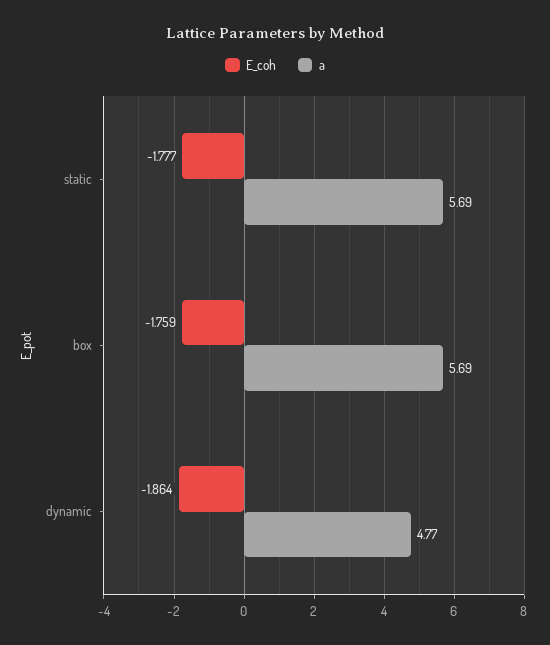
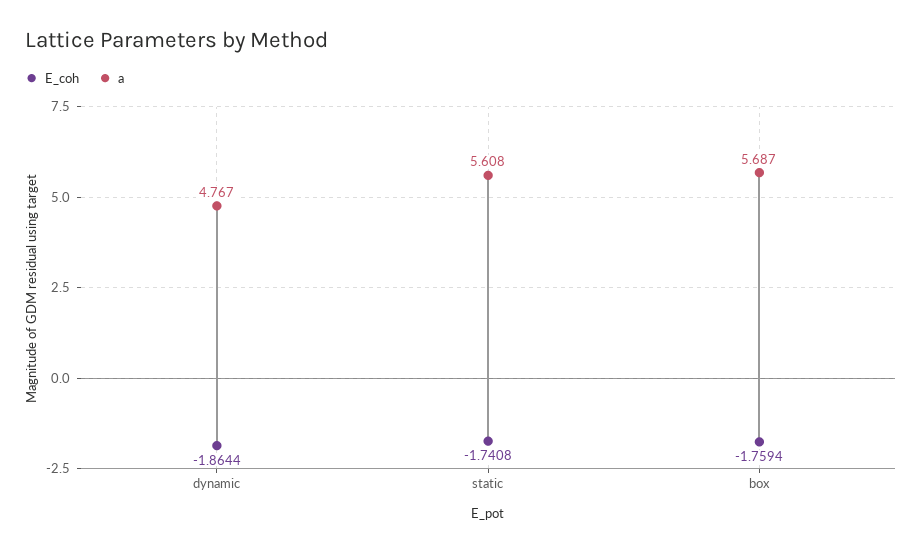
  {
    "E_coh": {
-     "static": -1.777,
+     "static": -1.7408,
      "box": -1.7594,
      "dynamic": -1.8644
    },
    "a": {
-     "static": 5.69,
+     "static": 5.608,
      "box": 5.687,
      "dynamic": 4.767
    }
  }

